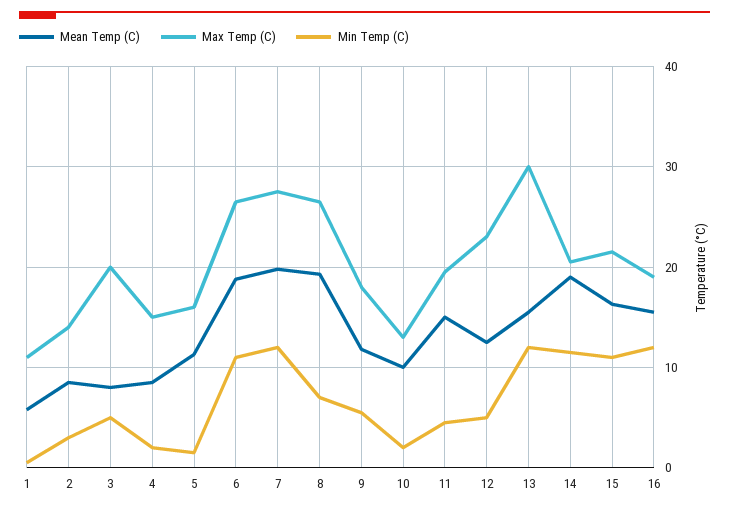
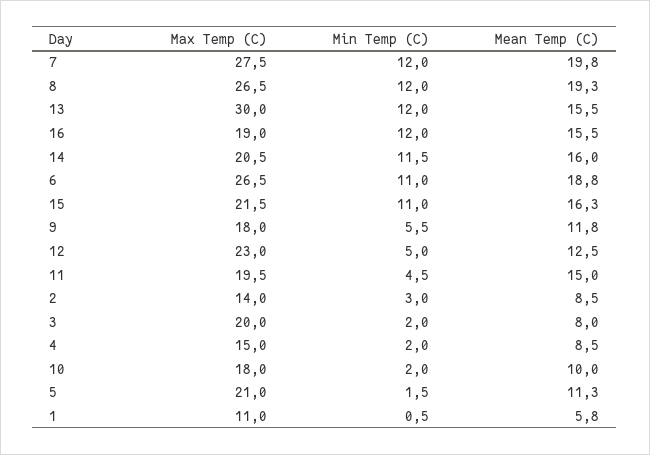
  {
    "Mean Temp (C)": {
      "1": 5.8,
      "2": 8.5,
      "3": 8,
      "4": 8.5,
      "5": 11.3,
      "6": 18.8,
      "7": 19.8,
      "8": 19.3,
      "9": 11.8,
      "10": 10,
      "11": 15,
      "12": 12.5,
      "13": 15.5,
-     "14": 19,
+     "14": 16,
      "15": 16.3,
      "16": 15.5
    },
    "Max Temp (C)": {
      "1": 11,
      "2": 14,
      "3": 20,
      "4": 15,
-     "5": 16,
+     "5": 21,
      "6": 26.5,
      "7": 27.5,
      "8": 26.5,
      "9": 18,
-     "10": 13,
+     "10": 18,
      "11": 19.5,
      "12": 23,
      "13": 30,
      "14": 20.5,
      "15": 21.5,
      "16": 19
    },
    "Min Temp (C)": {
      "1": 0.5,
      "2": 3,
-     "3": 5,
+     "3": 2,
      "4": 2,
      "5": 1.5,
      "6": 11,
      "7": 12,
-     "8": 7,
+     "8": 12,
      "9": 5.5,
      "10": 2,
      "11": 4.5,
      "12": 5,
      "13": 12,
      "14": 11.5,
      "15": 11,
      "16": 12
    }
  }

